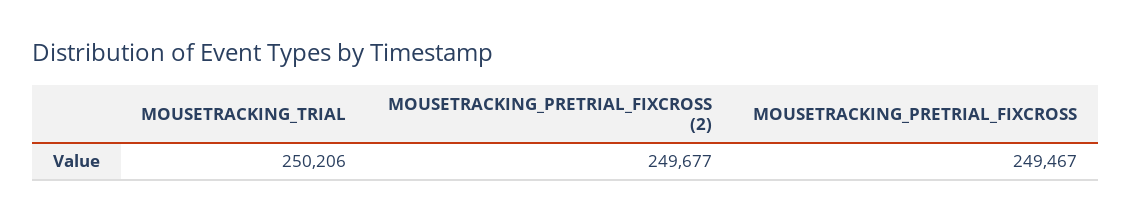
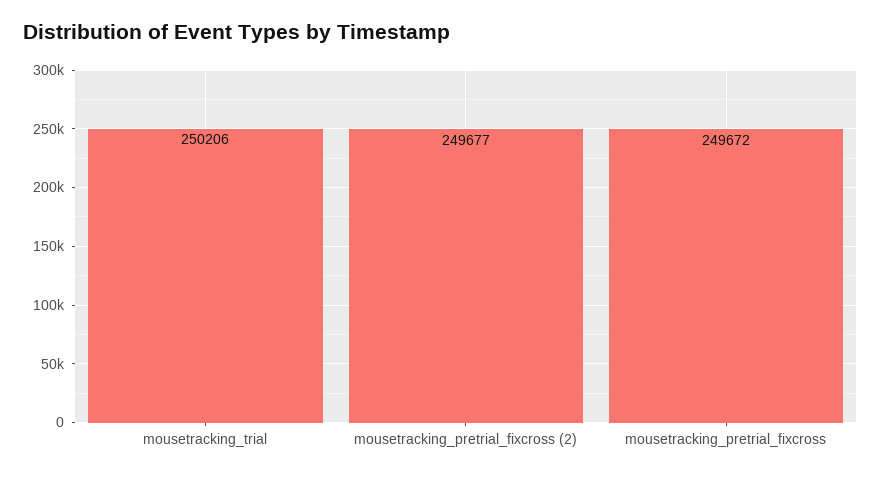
  {
    "MOUSETRACKING_TRIAL": 250206,
    "MOUSETRACKING_PRETRIAL_FIXCROSS (2)": 249677,
-   "MOUSETRACKING_PRETRIAL_FIXCROSS": 249467
+   "MOUSETRACKING_PRETRIAL_FIXCROSS": 249672
  }

